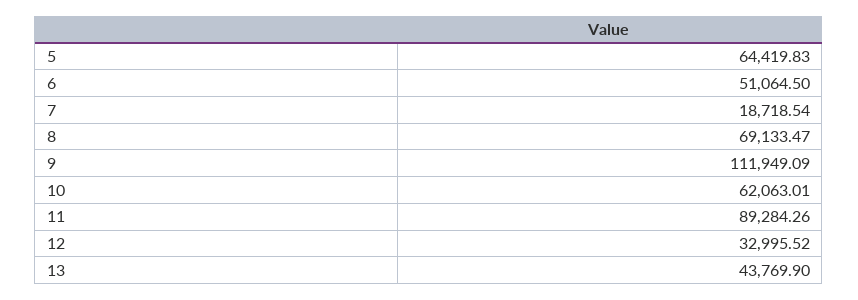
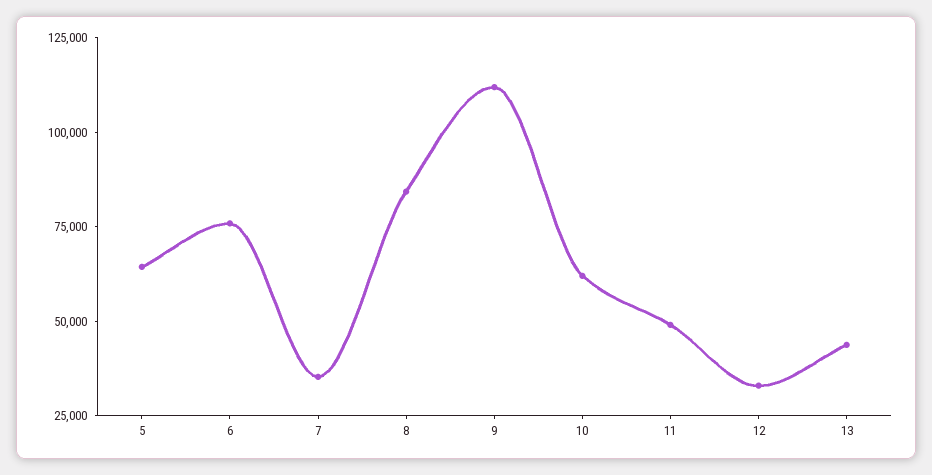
  {
    "5": 64419.83,
-   "6": 51064.5,
+   "6": 75000,
-   "7": 18718.54,
+   "7": 35000,
-   "8": 69133.47,
+   "8": 85000,
    "9": 111949.09,
    "10": 62063.01,
-   "11": 89284.26,
+   "11": 50000,
    "12": 32995.52,
    "13": 43769.9
  }

